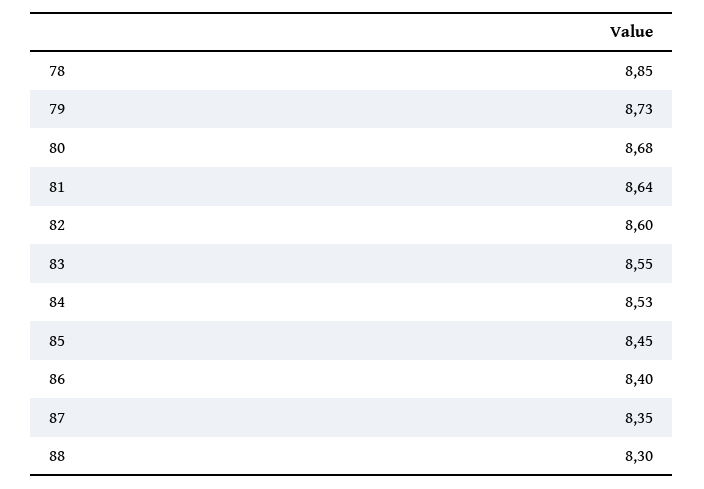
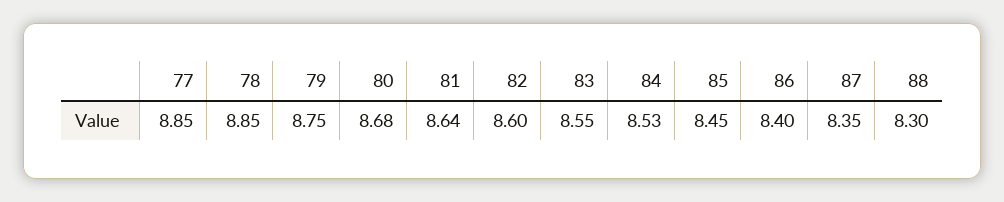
  {
    "78": 8.85,
-   "79": 8.73,
+   "79": 8.75,
    "80": 8.68,
    "81": 8.64,
    "82": 8.6,
    "83": 8.55,
    "84": 8.53,
    "85": 8.45,
    "86": 8.4,
    "87": 8.35,
-   "88": 8.3
+   "88": 8.3,
+   "77": 8.85
  }

